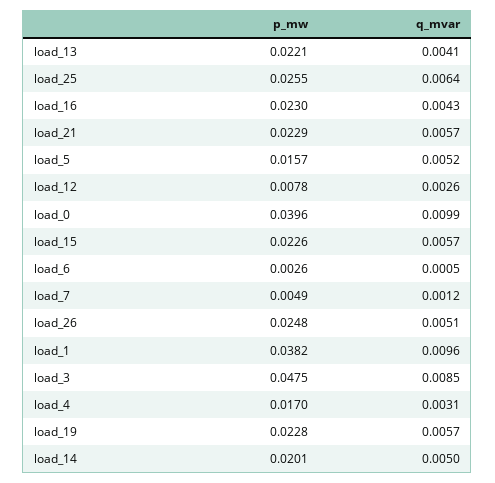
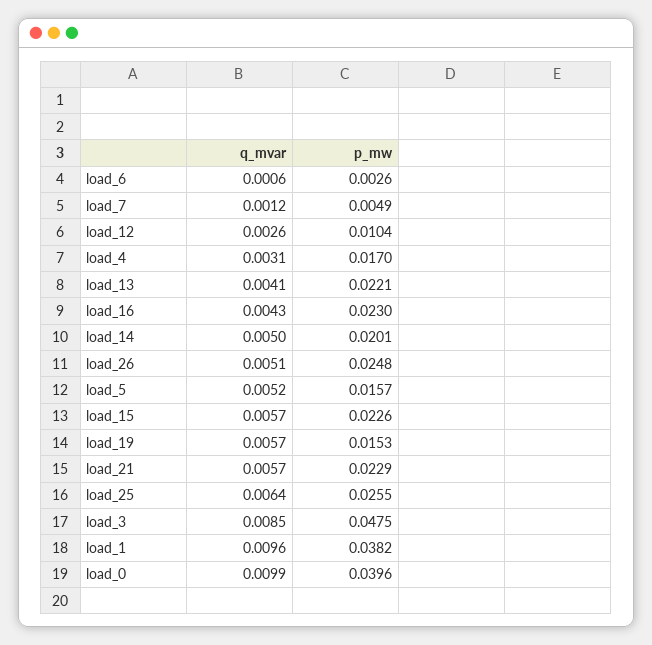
  {
    "p_mw": {
      "load_13": 0.0221,
      "load_25": 0.0255,
      "load_16": 0.023,
      "load_21": 0.0229,
      "load_5": 0.0157,
-     "load_12": 0.0078,
+     "load_12": 0.0104,
      "load_0": 0.0396,
      "load_15": 0.0226,
      "load_6": 0.0026,
      "load_7": 0.0049,
      "load_26": 0.0248,
      "load_1": 0.0382,
      "load_3": 0.0475,
      "load_4": 0.017,
-     "load_19": 0.0228,
+     "load_19": 0.0153,
      "load_14": 0.0201
    },
    "q_mvar": {
      "load_13": 0.0041,
      "load_25": 0.0064,
      "load_16": 0.0043,
      "load_21": 0.0057,
      "load_5": 0.0052,
      "load_12": 0.0026,
      "load_0": 0.0099,
      "load_15": 0.0057,
-     "load_6": 0.0005,
+     "load_6": 0.0006,
      "load_7": 0.0012,
      "load_26": 0.0051,
      "load_1": 0.0096,
      "load_3": 0.0085,
      "load_4": 0.0031,
      "load_19": 0.0057,
      "load_14": 0.005
    }
  }

